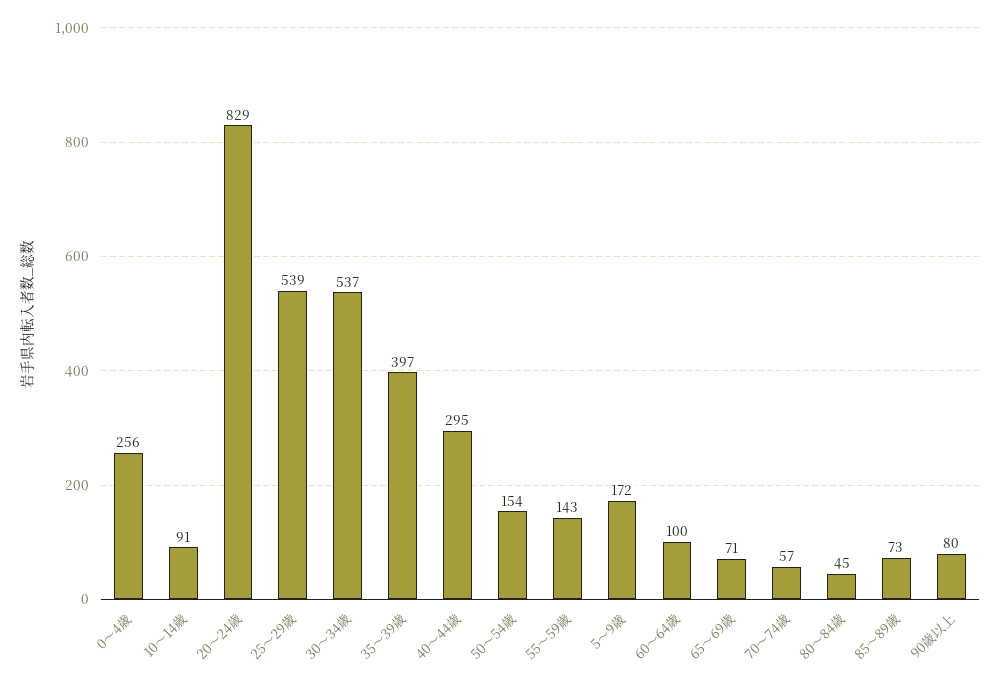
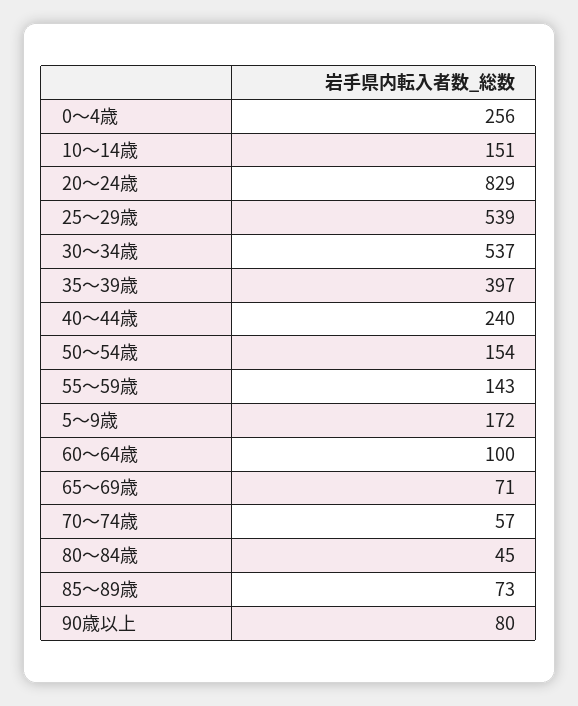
  {
    "0～4歳": 256,
-   "10～14歳": 91,
+   "10～14歳": 151,
    "20～24歳": 829,
    "25～29歳": 539,
    "30～34歳": 537,
    "35～39歳": 397,
-   "40～44歳": 295,
+   "40～44歳": 240,
    "50～54歳": 154,
    "55～59歳": 143,
    "5～9歳": 172,
    "60～64歳": 100,
    "65～69歳": 71,
    "70～74歳": 57,
    "80～84歳": 45,
    "85～89歳": 73,
    "90歳以上": 80
  }

